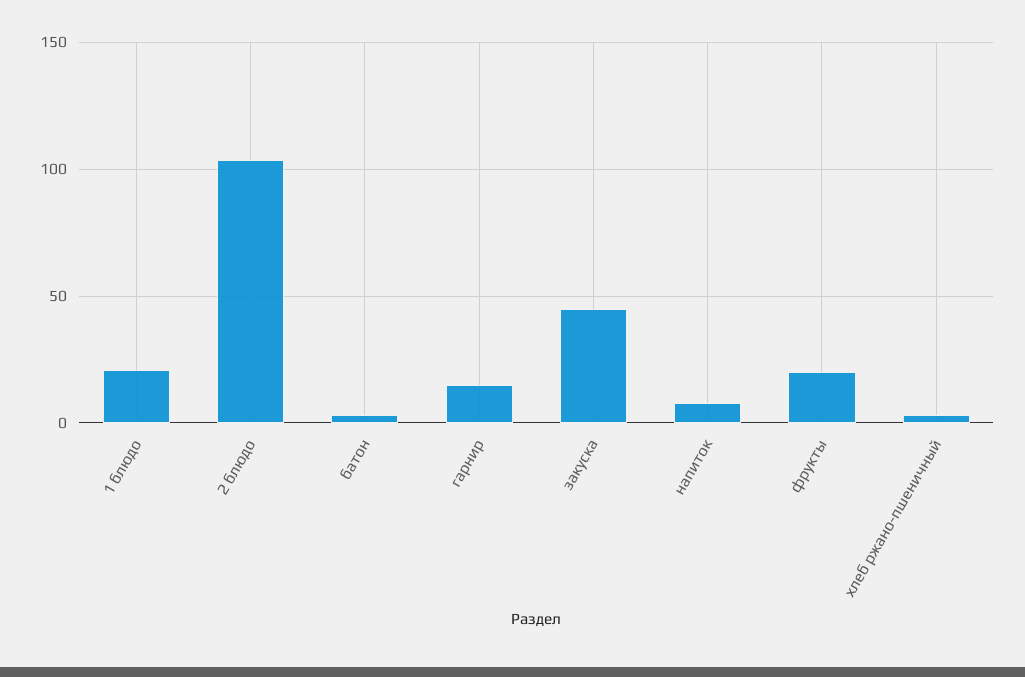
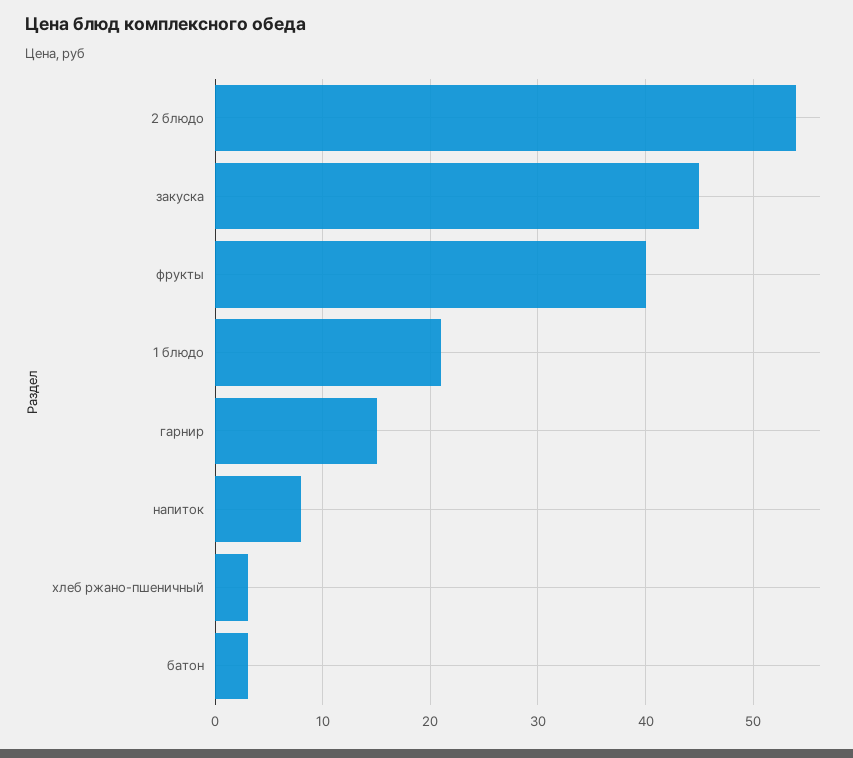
  {
    "1 блюдо": 21,
-   "2 блюдо": 105,
+   "2 блюдо": 54,
    "батон": 3,
    "гарнир": 15,
    "закуска": 45,
    "напиток": 8,
-   "фрукты": 20,
+   "фрукты": 40,
    "хлеб ржано-пшеничный": 3
  }

